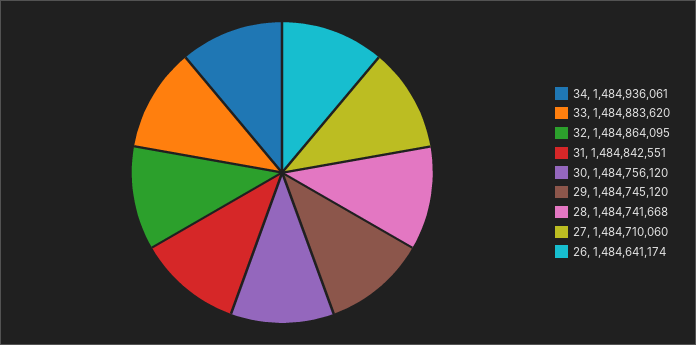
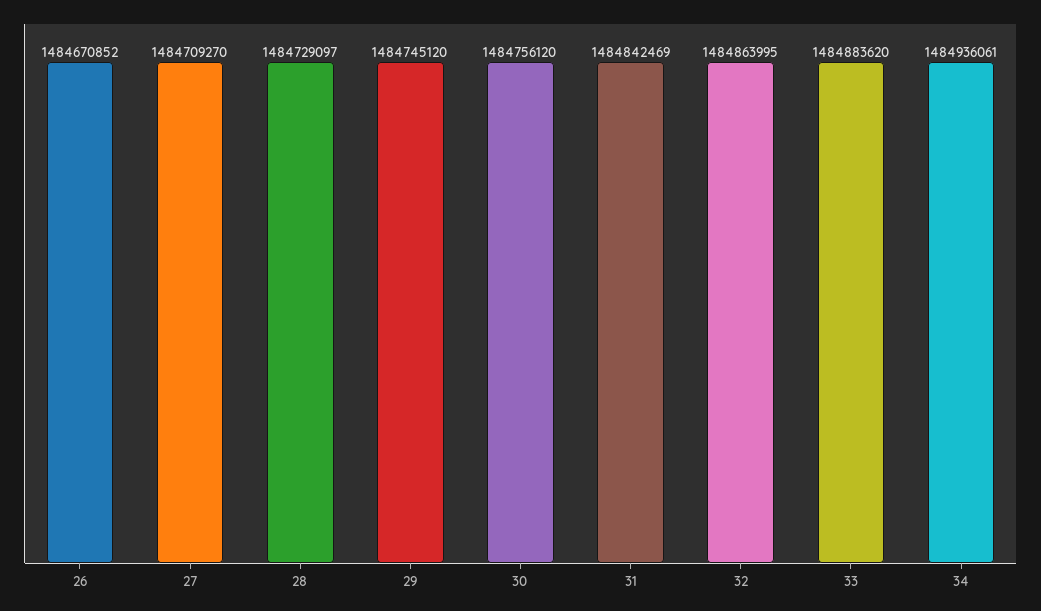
  {
    "34": 1484936061,
    "33": 1484883620,
-   "32": 1484864095,
+   "32": 1484863995,
-   "31": 1484842551,
+   "31": 1484842469,
    "30": 1484756120,
    "29": 1484745120,
-   "28": 1484741668,
+   "28": 1484729097,
-   "27": 1484710060,
+   "27": 1484709270,
-   "26": 1484641174
+   "26": 1484670852
  }

